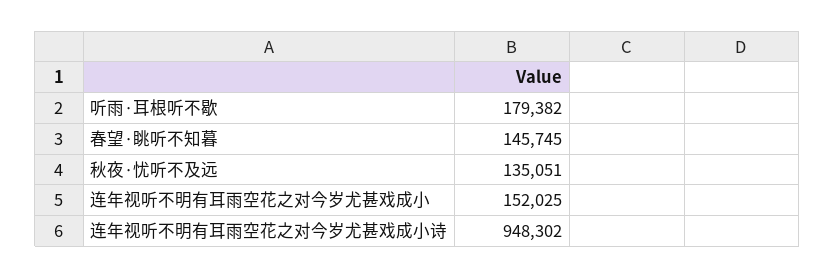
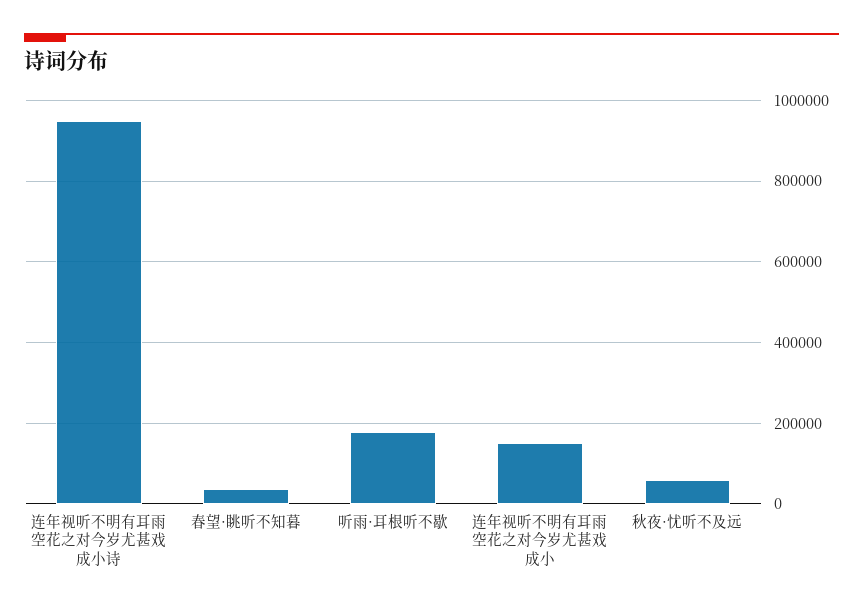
  {
    "听雨·耳根听不歇": 179382,
-   "春望·眺听不知暮": 145745,
+   "春望·眺听不知暮": 40000,
-   "秋夜·忧听不及远": 135051,
+   "秋夜·忧听不及远": 60000,
    "连年视听不明有耳雨空花之对今岁尤甚戏成小": 152025,
    "连年视听不明有耳雨空花之对今岁尤甚戏成小诗": 948302
  }

